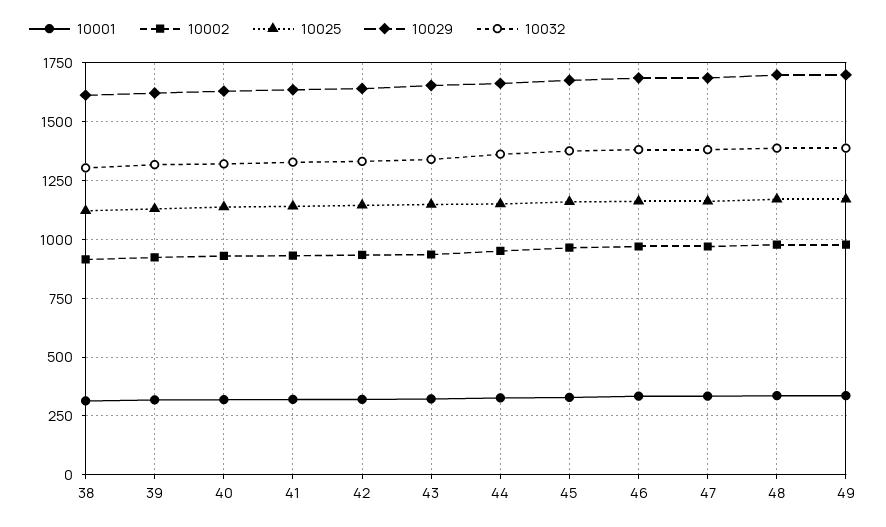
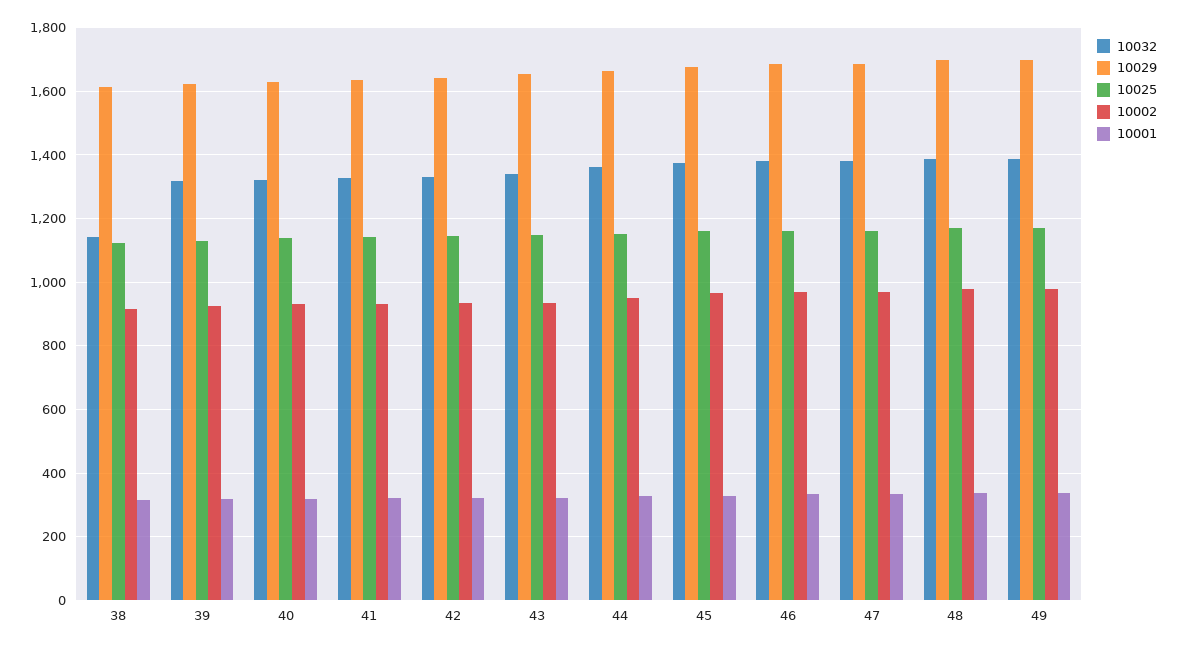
  {
    "10001": {
      "38": 320,
      "39": 320,
      "40": 320,
      "41": 320,
      "42": 320,
      "43": 320,
      "44": 320,
      "45": 320,
      "46": 340,
      "47": 340,
      "48": 340,
      "49": 340
    },
    "10002": {
      "38": 920,
      "39": 920,
      "40": 940,
      "41": 940,
      "42": 940,
      "43": 940,
      "44": 960,
      "45": 960,
      "46": 980,
      "47": 980,
      "48": 980,
      "49": 980
    },
    "10025": {
      "38": 1120,
      "39": 1140,
      "40": 1140,
      "41": 1140,
      "42": 1140,
      "43": 1140,
      "44": 1160,
      "45": 1160,
      "46": 1160,
      "47": 1160,
      "48": 1180,
      "49": 1180
    },
    "10029": {
      "38": 1620,
      "39": 1620,
      "40": 1640,
      "41": 1640,
      "42": 1640,
      "43": 1660,
      "44": 1660,
      "45": 1680,
      "46": 1680,
      "47": 1680,
      "48": 1700,
      "49": 1700
    },
    "10032": {
-     "38": 1300,
+     "38": 1140,
      "39": 1320,
      "40": 1320,
      "41": 1320,
      "42": 1340,
      "43": 1340,
      "44": 1360,
      "45": 1380,
      "46": 1380,
      "47": 1380,
      "48": 1380,
      "49": 1380
    }
  }

